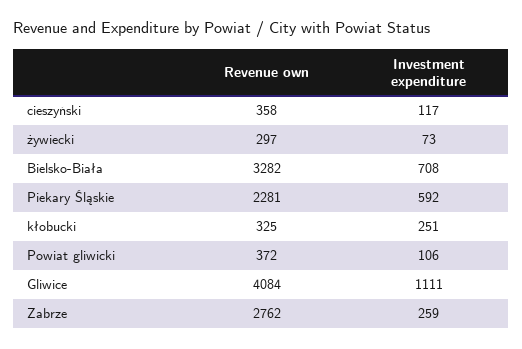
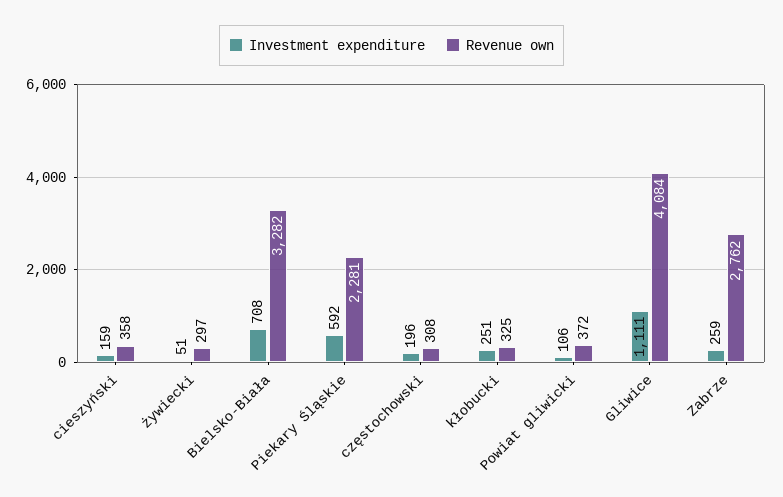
  {
    "Revenue own": {
      "cieszyński": 358,
      "żywiecki": 297,
      "Bielsko-Biała": 3282,
      "Piekary Śląskie": 2281,
      "kłobucki": 325,
      "Powiat gliwicki": 372,
      "Gliwice": 4084,
-     "Zabrze": 2762
+     "Zabrze": 2762,
+     "częstochowski": 308
    },
    "Investment expenditure": {
-     "cieszyński": 117,
+     "cieszyński": 159,
-     "żywiecki": 73,
+     "żywiecki": 51,
      "Bielsko-Biała": 708,
      "Piekary Śląskie": 592,
      "kłobucki": 251,
      "Powiat gliwicki": 106,
      "Gliwice": 1111,
-     "Zabrze": 259
+     "Zabrze": 259,
+     "częstochowski": 196
    }
  }

